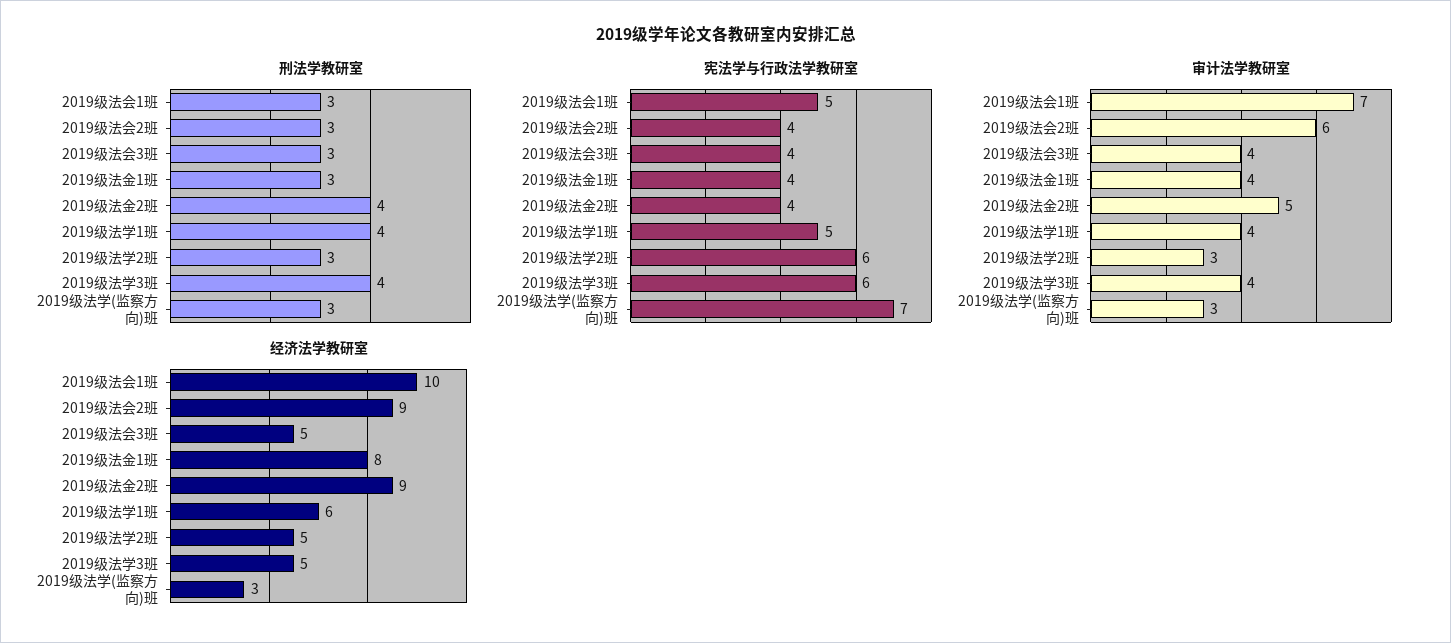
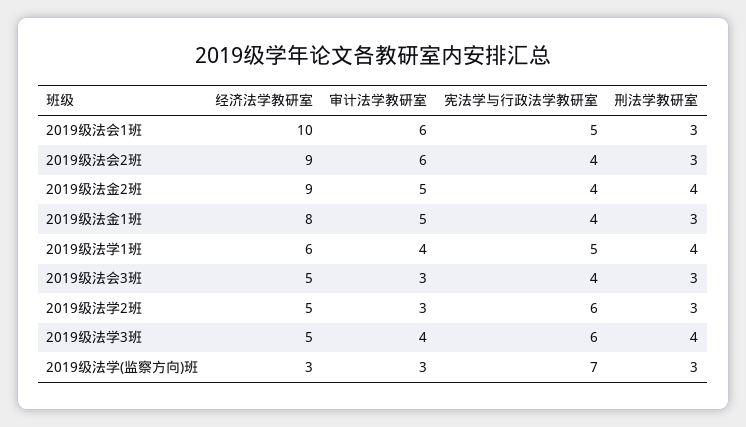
  {
    "刑法学教研室": {
      "2019级法会1班": 3,
      "2019级法会2班": 3,
      "2019级法会3班": 3,
      "2019级法金1班": 3,
      "2019级法金2班": 4,
      "2019级法学1班": 4,
      "2019级法学2班": 3,
      "2019级法学3班": 4,
      "2019级法学(监察方向)班": 3
    },
    "宪法学与行政法学教研室": {
      "2019级法会1班": 5,
      "2019级法会2班": 4,
      "2019级法会3班": 4,
      "2019级法金1班": 4,
      "2019级法金2班": 4,
      "2019级法学1班": 5,
      "2019级法学2班": 6,
      "2019级法学3班": 6,
      "2019级法学(监察方向)班": 7
    },
    "审计法学教研室": {
-     "2019级法会1班": 7,
+     "2019级法会1班": 6,
      "2019级法会2班": 6,
-     "2019级法会3班": 4,
+     "2019级法会3班": 3,
-     "2019级法金1班": 4,
+     "2019级法金1班": 5,
      "2019级法金2班": 5,
      "2019级法学1班": 4,
      "2019级法学2班": 3,
      "2019级法学3班": 4,
      "2019级法学(监察方向)班": 3
    },
    "经济法学教研室": {
      "2019级法会1班": 10,
      "2019级法会2班": 9,
      "2019级法会3班": 5,
      "2019级法金1班": 8,
      "2019级法金2班": 9,
      "2019级法学1班": 6,
      "2019级法学2班": 5,
      "2019级法学3班": 5,
      "2019级法学(监察方向)班": 3
    }
  }

